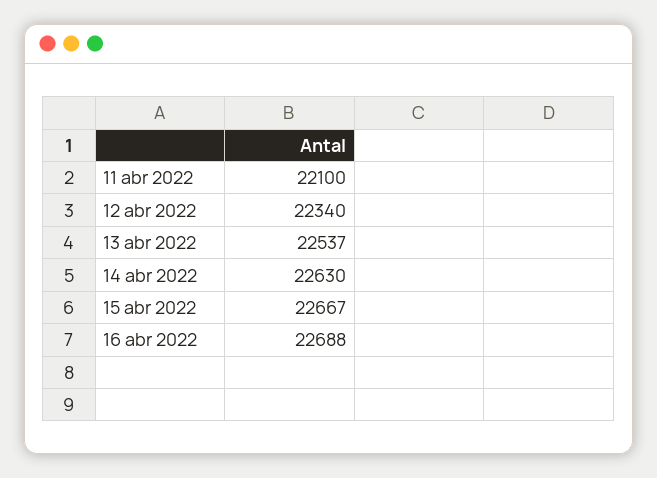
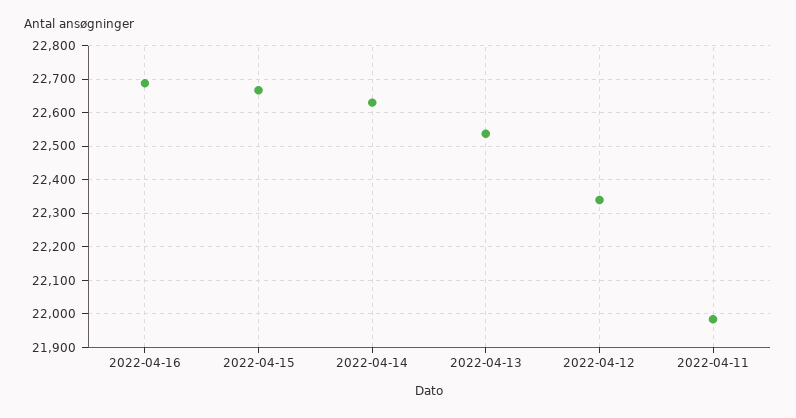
  {
-   "11 abr 2022": 22100,
+   "11 abr 2022": 21980,
    "12 abr 2022": 22340,
    "13 abr 2022": 22537,
    "14 abr 2022": 22630,
    "15 abr 2022": 22667,
    "16 abr 2022": 22688
  }

